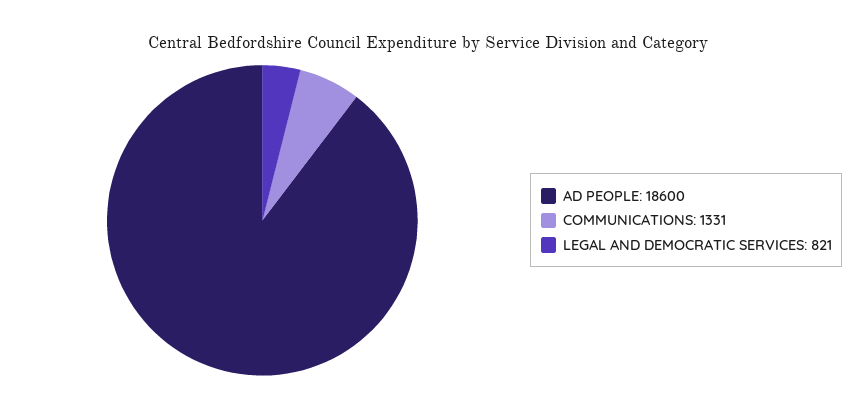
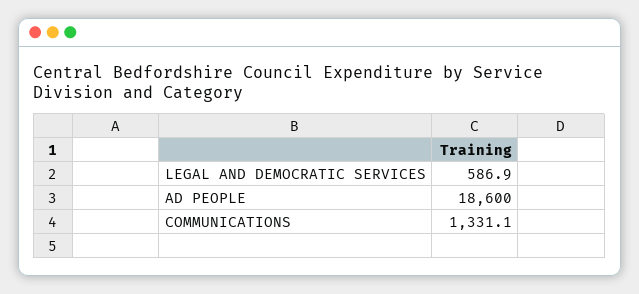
  {
    "AD PEOPLE": 18600,
    "COMMUNICATIONS": 1331.1,
-   "LEGAL AND DEMOCRATIC SERVICES": 821
+   "LEGAL AND DEMOCRATIC SERVICES": 586.9
  }

